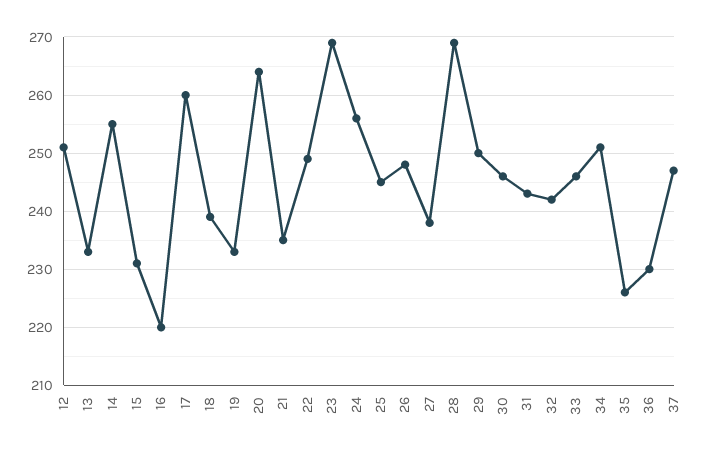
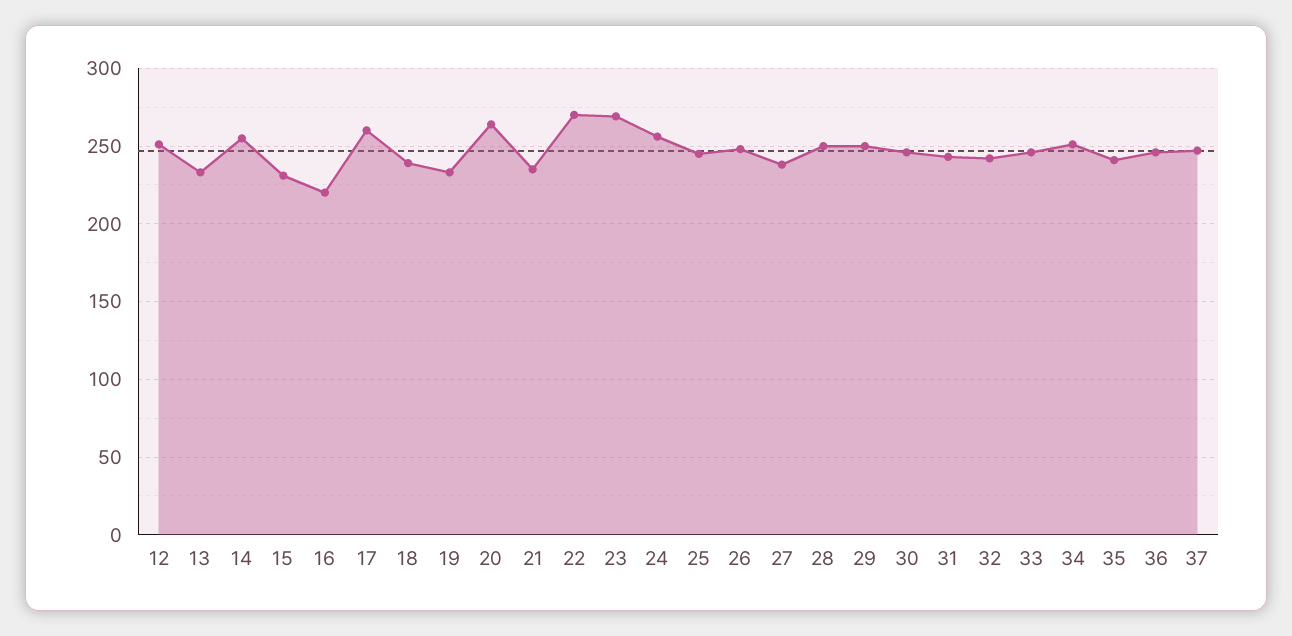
  {
    "12": 250,
    "13": 235,
    "14": 255,
    "15": 230,
    "16": 220,
    "17": 260,
    "18": 240,
    "19": 235,
    "20": 265,
    "21": 235,
-   "22": 250,
+   "22": 270,
    "23": 270,
    "24": 255,
    "25": 245,
    "26": 250,
    "27": 240,
-   "28": 270,
+   "28": 250,
    "29": 250,
    "30": 245,
    "31": 245,
    "32": 240,
    "33": 245,
    "34": 250,
-   "35": 225,
+   "35": 240,
-   "36": 230,
+   "36": 245,
    "37": 245
  }

